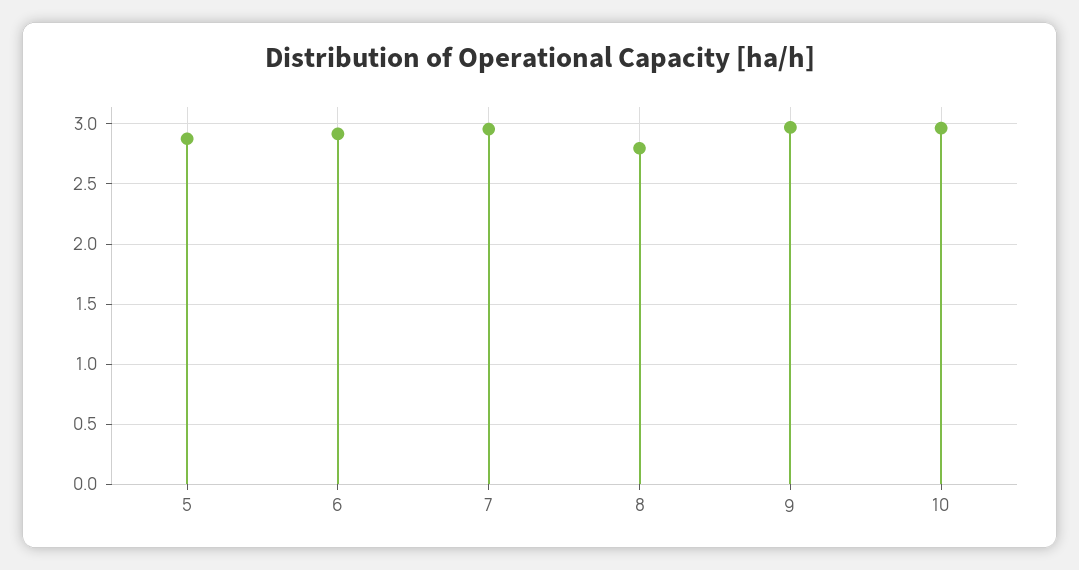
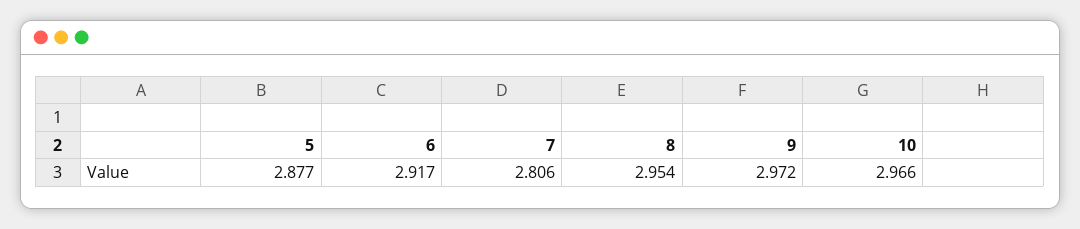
  {
    "5": 2.877,
    "6": 2.917,
-   "7": 2.95,
+   "7": 2.806,
-   "8": 2.8,
+   "8": 2.954,
    "9": 2.972,
    "10": 2.966
  }

